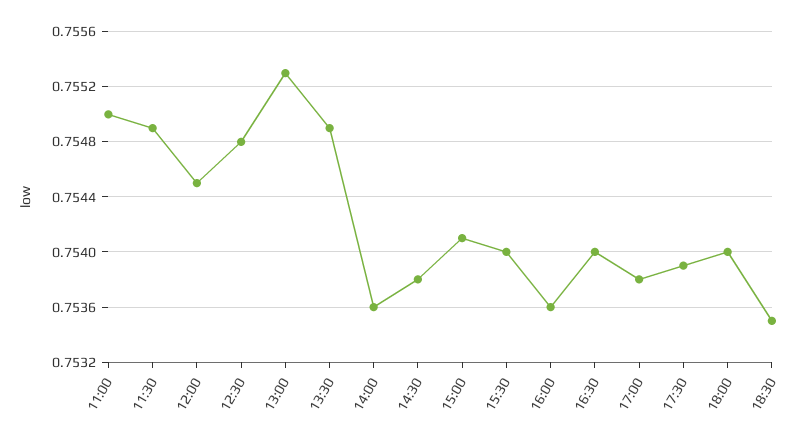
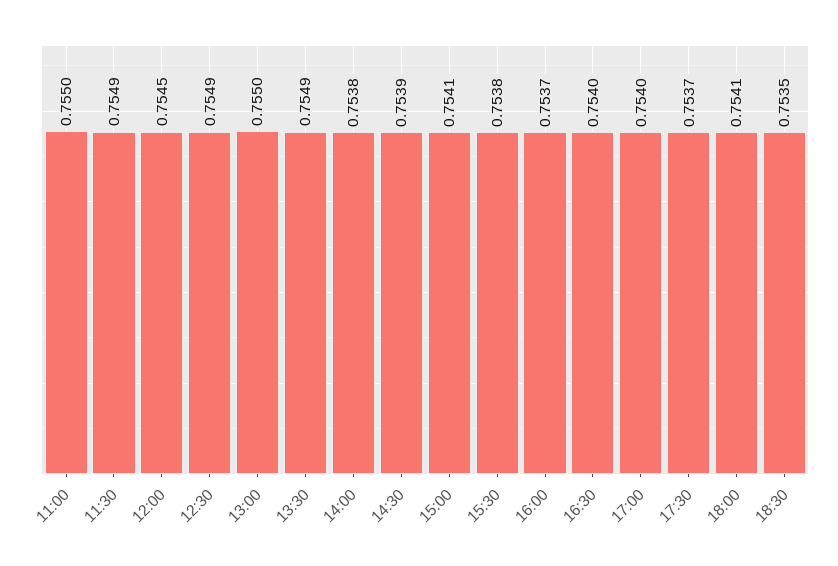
  {
    "11:00": 0.755,
    "11:30": 0.7549,
    "12:00": 0.7545,
-   "12:30": 0.7548,
+   "12:30": 0.7549,
-   "13:00": 0.7553,
+   "13:00": 0.755,
    "13:30": 0.7549,
-   "14:00": 0.7536,
+   "14:00": 0.7538,
-   "14:30": 0.7538,
+   "14:30": 0.7539,
    "15:00": 0.7541,
-   "15:30": 0.754,
+   "15:30": 0.7538,
-   "16:00": 0.7536,
+   "16:00": 0.7537,
    "16:30": 0.754,
-   "17:00": 0.7538,
+   "17:00": 0.754,
-   "17:30": 0.7539,
+   "17:30": 0.7537,
-   "18:00": 0.754,
+   "18:00": 0.7541,
    "18:30": 0.7535
  }

